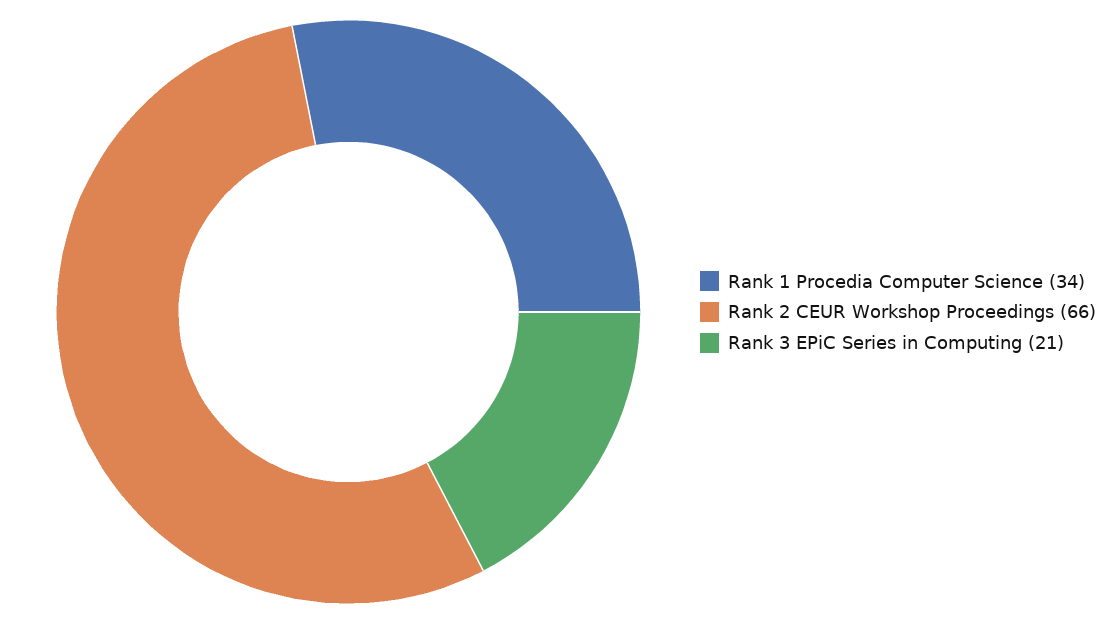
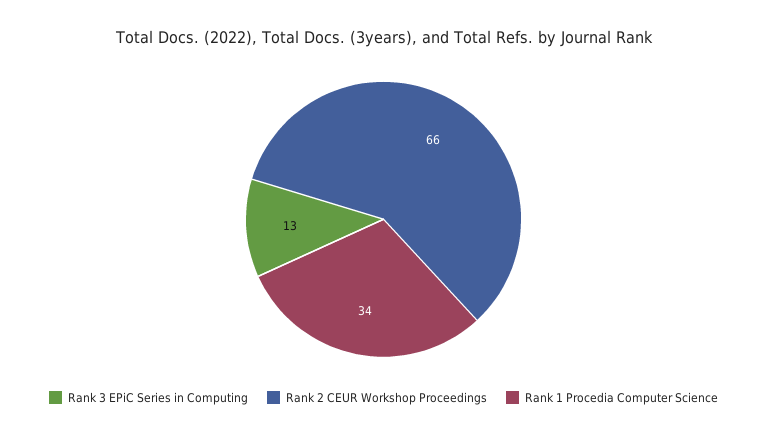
  {
    "Rank 1 Procedia Computer Science": 34,
    "Rank 2 CEUR Workshop Proceedings": 66,
-   "Rank 3 EPiC Series in Computing": 21
+   "Rank 3 EPiC Series in Computing": 13
  }

